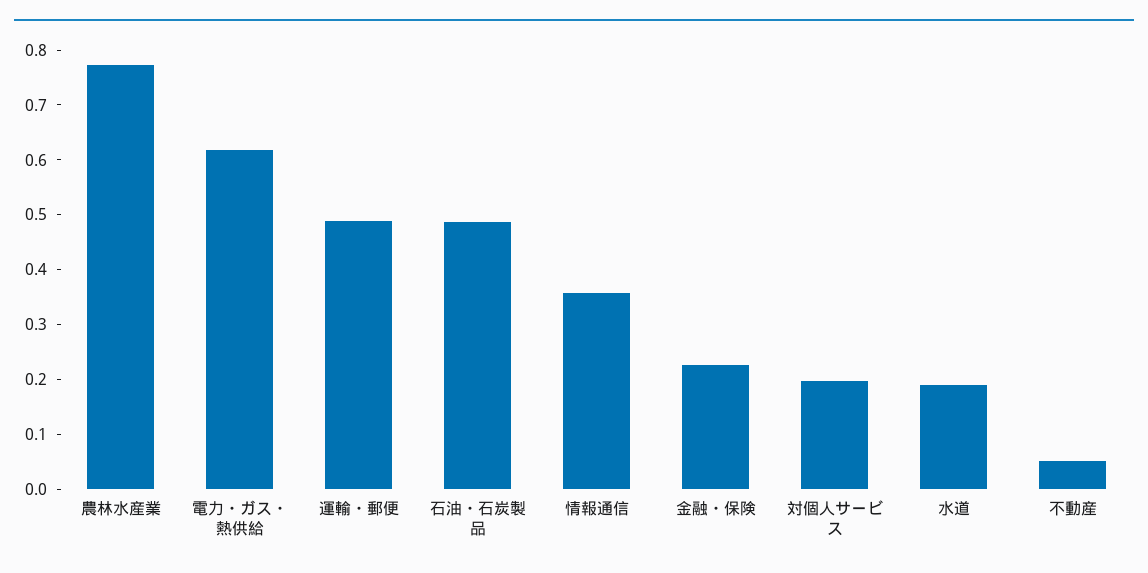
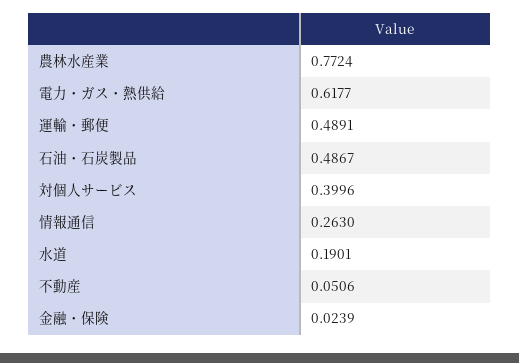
  {
    "農林水産業": 0.7724,
    "電力・ガス・熱供給": 0.6177,
    "運輸・郵便": 0.4891,
    "石油・石炭製品": 0.4867,
-   "情報通信": 0.36,
+   "情報通信": 0.263,
-   "金融・保険": 0.22,
+   "金融・保険": 0.0239,
-   "対個人サービス": 0.2,
+   "対個人サービス": 0.3996,
    "水道": 0.1901,
    "不動産": 0.0506
  }

